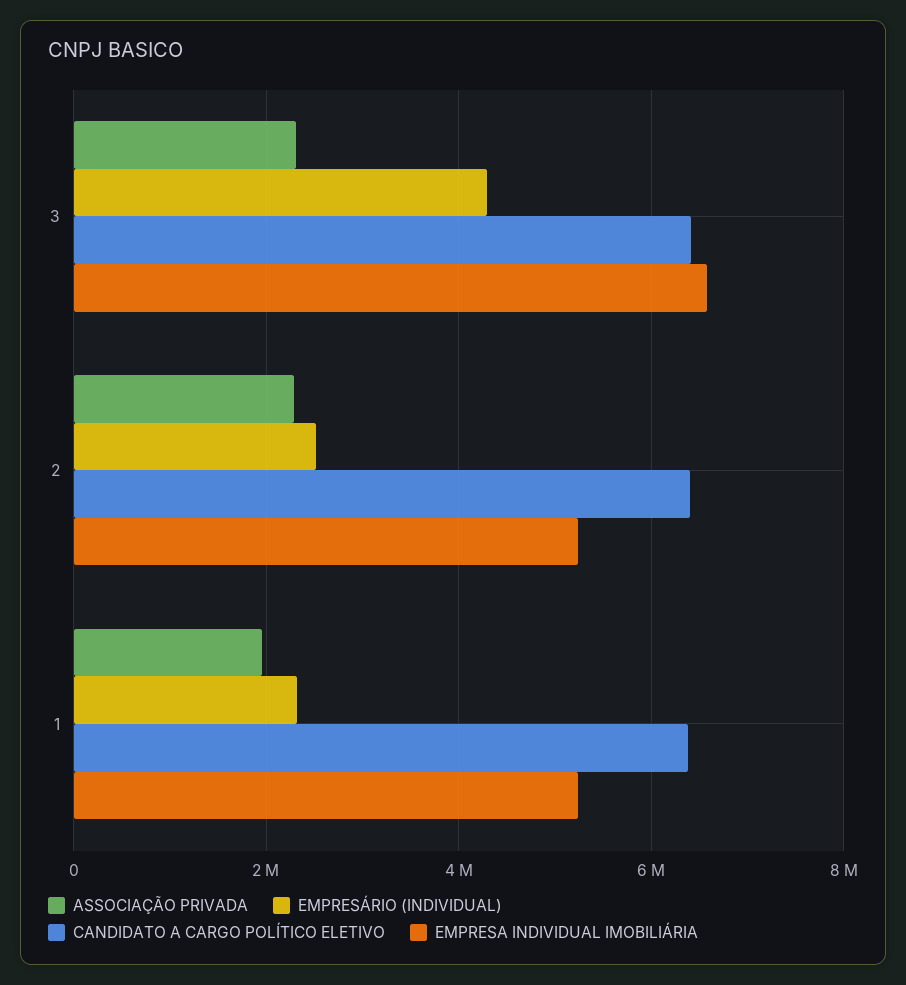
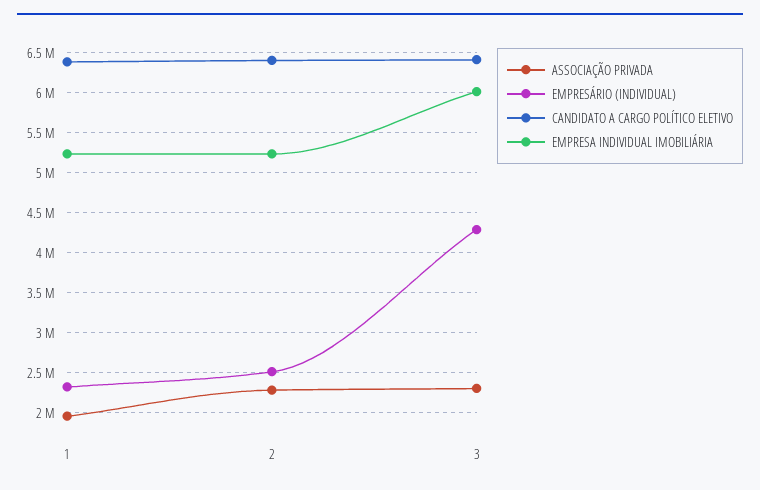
  {
    "ASSOCIAÇÃO PRIVADA": {
      "3": 2300000,
      "2": 2300000,
      "1": 2000000
    },
    "EMPRESÁRIO (INDIVIDUAL)": {
      "3": 4300000,
      "2": 2500000,
      "1": 2300000
    },
    "CANDIDATO A CARGO POLÍTICO ELETIVO": {
      "3": 6400000,
      "2": 6400000,
      "1": 6400000
    },
    "EMPRESA INDIVIDUAL IMOBILIÁRIA": {
-     "3": 6600000,
+     "3": 6000000,
      "2": 5200000,
      "1": 5200000
    }
  }

